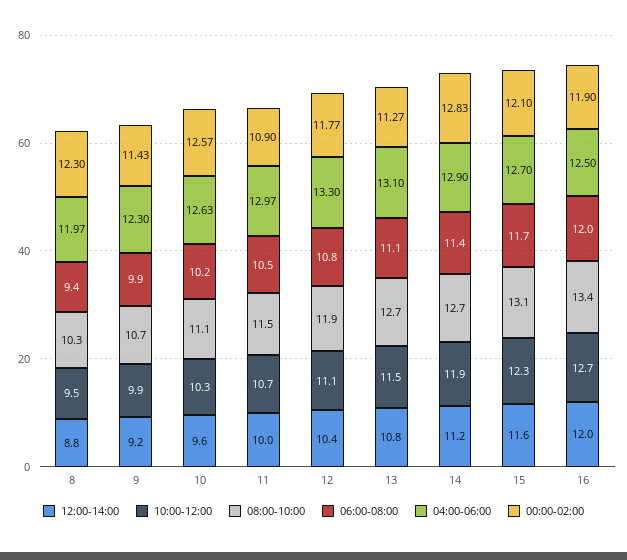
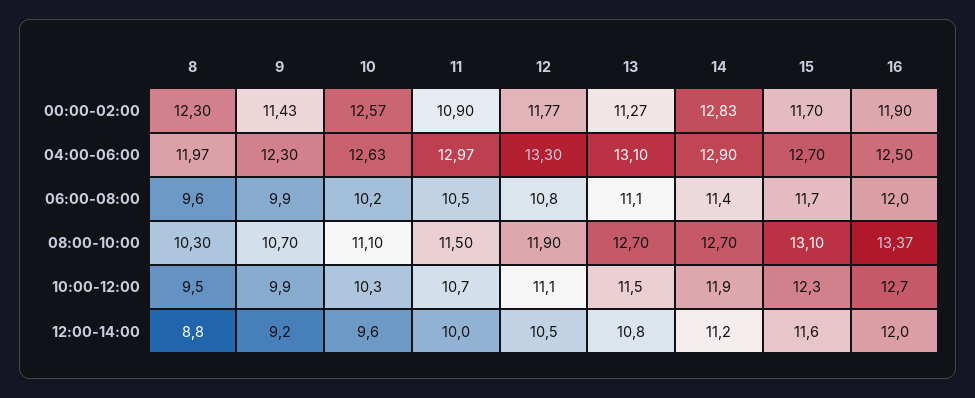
  {
    "12:00-14:00": {
      "8": 8.8,
      "9": 9.2,
      "10": 9.6,
      "11": 10,
-     "12": 10.4,
+     "12": 10.5,
      "13": 10.8,
      "14": 11.2,
      "15": 11.6,
      "16": 12
    },
    "10:00-12:00": {
      "8": 9.5,
      "9": 9.9,
      "10": 10.3,
      "11": 10.7,
      "12": 11.1,
      "13": 11.5,
      "14": 11.9,
      "15": 12.3,
      "16": 12.7
    },
    "08:00-10:00": {
      "8": 10.3,
      "9": 10.7,
      "10": 11.1,
      "11": 11.5,
      "12": 11.9,
      "13": 12.7,
      "14": 12.7,
      "15": 13.1,
      "16": 13.37
    },
    "06:00-08:00": {
-     "8": 9.4,
+     "8": 9.6,
      "9": 9.9,
      "10": 10.2,
      "11": 10.5,
      "12": 10.8,
      "13": 11.1,
      "14": 11.4,
      "15": 11.7,
      "16": 12
    },
    "04:00-06:00": {
      "8": 11.97,
      "9": 12.3,
      "10": 12.63,
      "11": 12.97,
      "12": 13.3,
      "13": 13.1,
      "14": 12.9,
      "15": 12.7,
      "16": 12.5
    },
    "00:00-02:00": {
      "8": 12.3,
      "9": 11.43,
      "10": 12.57,
      "11": 10.9,
      "12": 11.77,
      "13": 11.27,
      "14": 12.83,
-     "15": 12.1,
+     "15": 11.7,
      "16": 11.9
    }
  }

